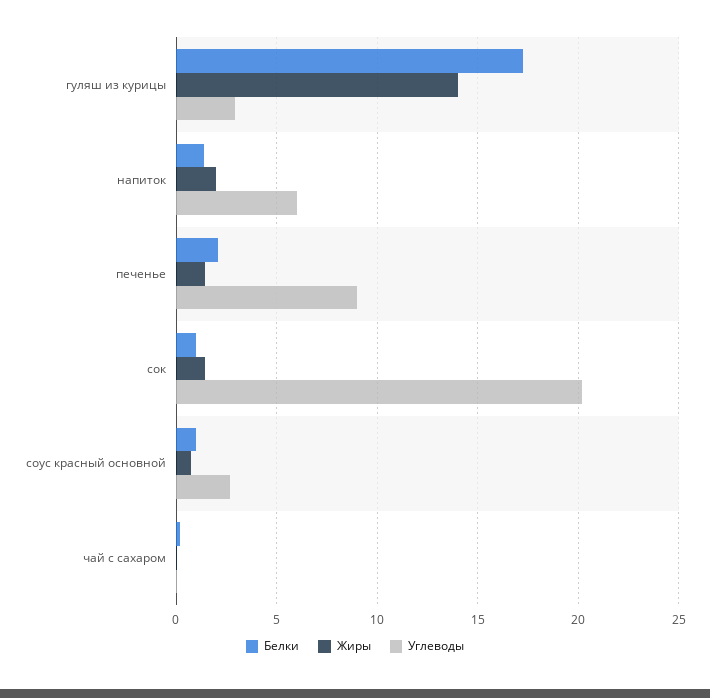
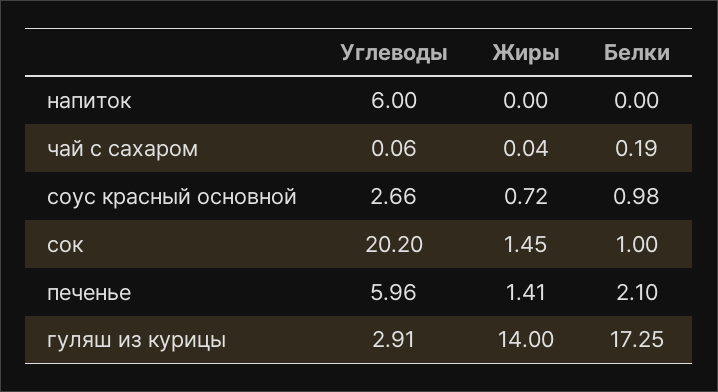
  {
    "Белки": {
      "гуляш из курицы": 17.25,
-     "напиток": 1.5,
+     "напиток": 0,
      "печенье": 2.1,
      "сок": 1,
      "соус красный основной": 0.98,
      "чай с сахаром": 0.19
    },
    "Жиры": {
      "гуляш из курицы": 14,
-     "напиток": 2,
+     "напиток": 0,
      "печенье": 1.41,
      "сок": 1.45,
      "соус красный основной": 0.72,
      "чай с сахаром": 0.04
    },
    "Углеводы": {
      "гуляш из курицы": 2.91,
      "напиток": 6,
-     "печенье": 9,
+     "печенье": 5.96,
      "сок": 20.2,
      "соус красный основной": 2.66,
      "чай с сахаром": 0.06
    }
  }

